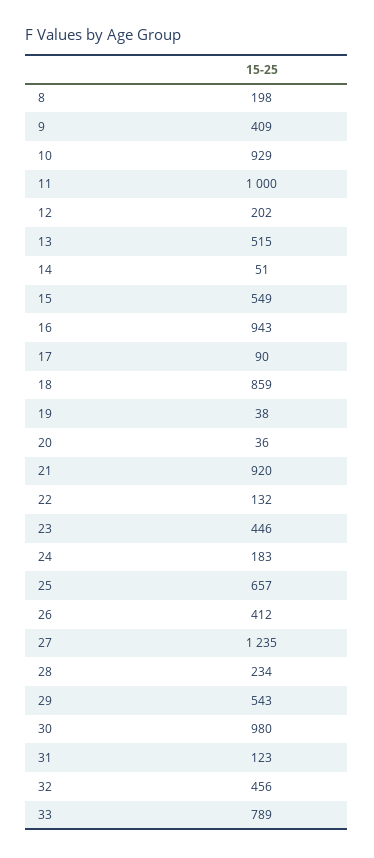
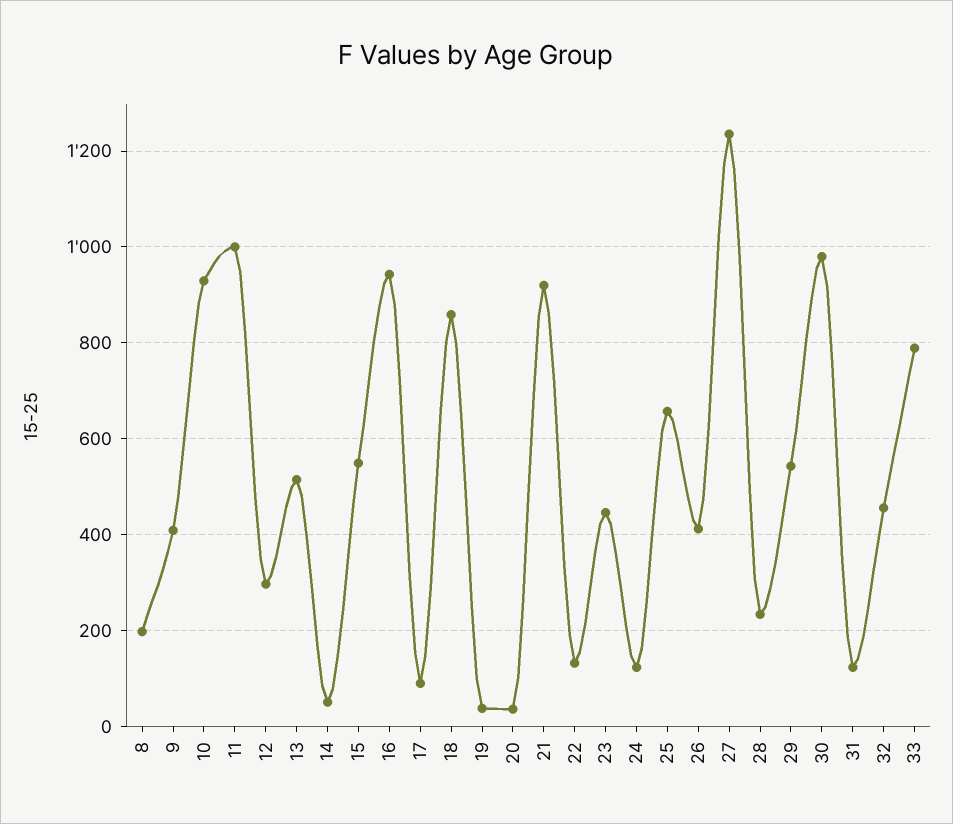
  {
    "8": 198,
    "9": 409,
    "10": 929,
    "11": 1000,
-   "12": 202,
+   "12": 300,
    "13": 515,
    "14": 51,
    "15": 549,
    "16": 943,
    "17": 90,
    "18": 859,
    "19": 38,
    "20": 36,
    "21": 920,
    "22": 132,
    "23": 446,
-   "24": 183,
+   "24": 120,
    "25": 657,
    "26": 412,
    "27": 1235,
    "28": 234,
    "29": 543,
    "30": 980,
    "31": 123,
    "32": 456,
    "33": 789
  }

